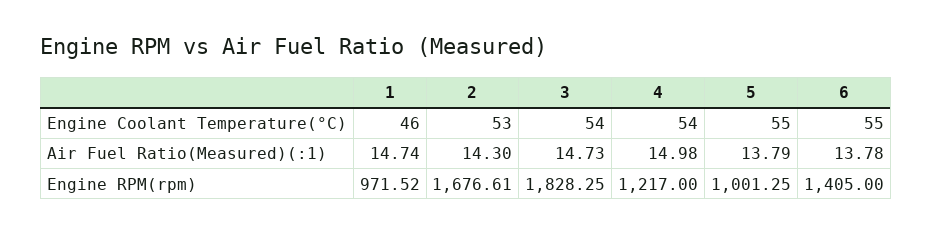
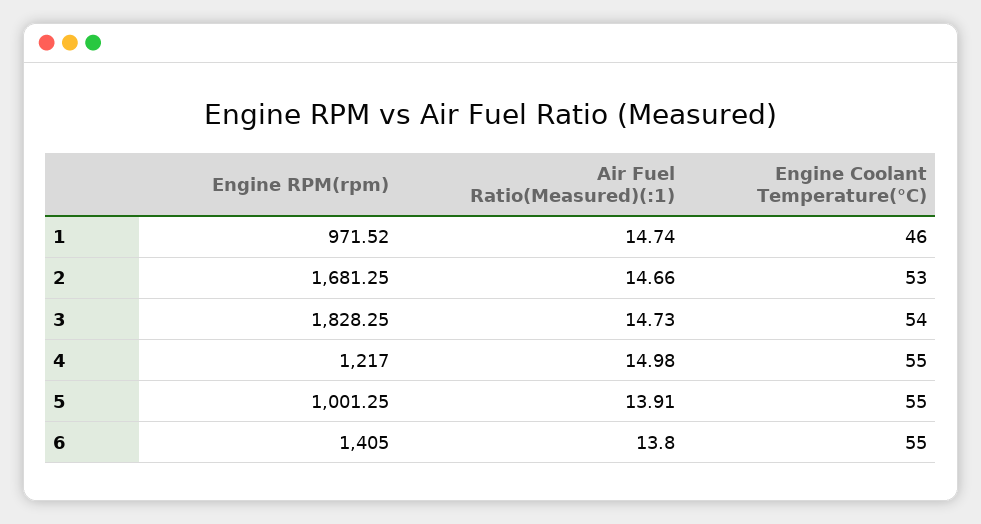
  {
    "1": {
      "Engine Coolant Temperature(°C)": 46,
      "Air Fuel Ratio(Measured)(:1)": 14.74,
      "Engine RPM(rpm)": 971.52
    },
    "2": {
      "Engine Coolant Temperature(°C)": 53,
-     "Air Fuel Ratio(Measured)(:1)": 14.3,
+     "Air Fuel Ratio(Measured)(:1)": 14.66,
-     "Engine RPM(rpm)": 1676.61
+     "Engine RPM(rpm)": 1681.25
    },
    "3": {
      "Engine Coolant Temperature(°C)": 54,
      "Air Fuel Ratio(Measured)(:1)": 14.73,
      "Engine RPM(rpm)": 1828.25
    },
    "4": {
-     "Engine Coolant Temperature(°C)": 54,
+     "Engine Coolant Temperature(°C)": 55,
      "Air Fuel Ratio(Measured)(:1)": 14.98,
      "Engine RPM(rpm)": 1217
    },
    "5": {
      "Engine Coolant Temperature(°C)": 55,
-     "Air Fuel Ratio(Measured)(:1)": 13.79,
+     "Air Fuel Ratio(Measured)(:1)": 13.91,
      "Engine RPM(rpm)": 1001.25
    },
    "6": {
      "Engine Coolant Temperature(°C)": 55,
-     "Air Fuel Ratio(Measured)(:1)": 13.78,
+     "Air Fuel Ratio(Measured)(:1)": 13.8,
      "Engine RPM(rpm)": 1405
    }
  }

